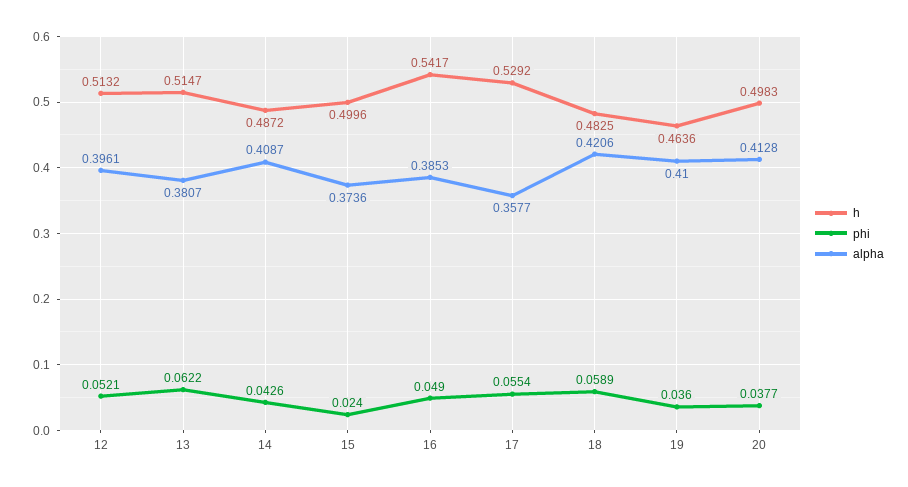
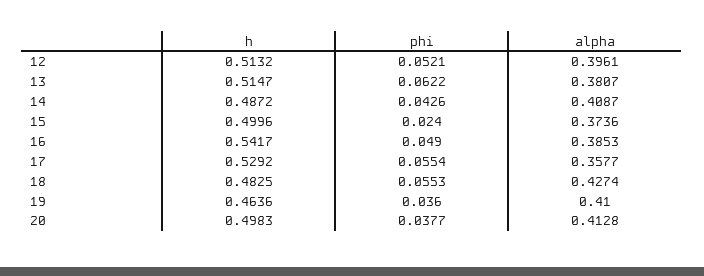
  {
    "h": {
      "12": 0.5132,
      "13": 0.5147,
      "14": 0.4872,
      "15": 0.4996,
      "16": 0.5417,
      "17": 0.5292,
      "18": 0.4825,
      "19": 0.4636,
      "20": 0.4983
    },
    "phi": {
      "12": 0.0521,
      "13": 0.0622,
      "14": 0.0426,
      "15": 0.024,
      "16": 0.049,
      "17": 0.0554,
-     "18": 0.0589,
+     "18": 0.0553,
      "19": 0.036,
      "20": 0.0377
    },
    "alpha": {
      "12": 0.3961,
      "13": 0.3807,
      "14": 0.4087,
      "15": 0.3736,
      "16": 0.3853,
      "17": 0.3577,
-     "18": 0.4206,
+     "18": 0.4274,
      "19": 0.41,
      "20": 0.4128
    }
  }

